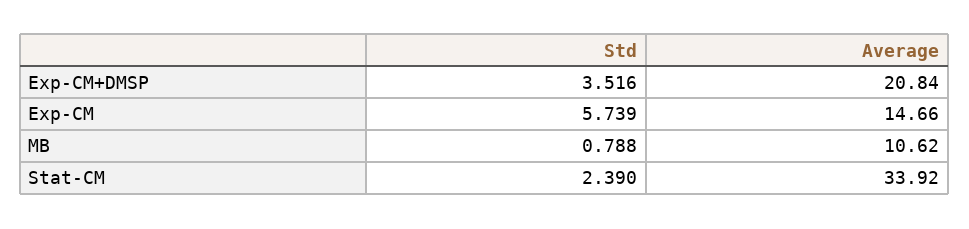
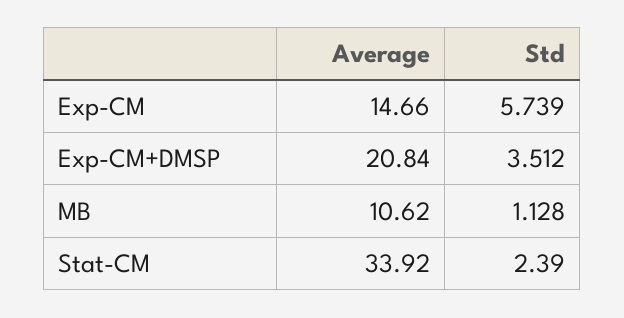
  {
    "Std": {
-     "Exp-CM+DMSP": 3.516,
+     "Exp-CM+DMSP": 3.512,
      "Exp-CM": 5.739,
-     "MB": 0.788,
+     "MB": 1.128,
      "Stat-CM": 2.39
    },
    "Average": {
      "Exp-CM+DMSP": 20.84,
      "Exp-CM": 14.66,
      "MB": 10.62,
      "Stat-CM": 33.92
    }
  }

